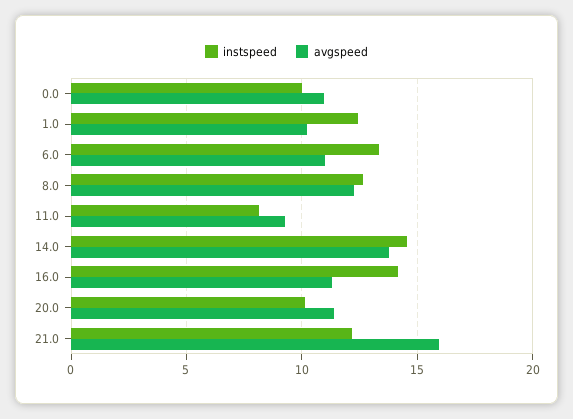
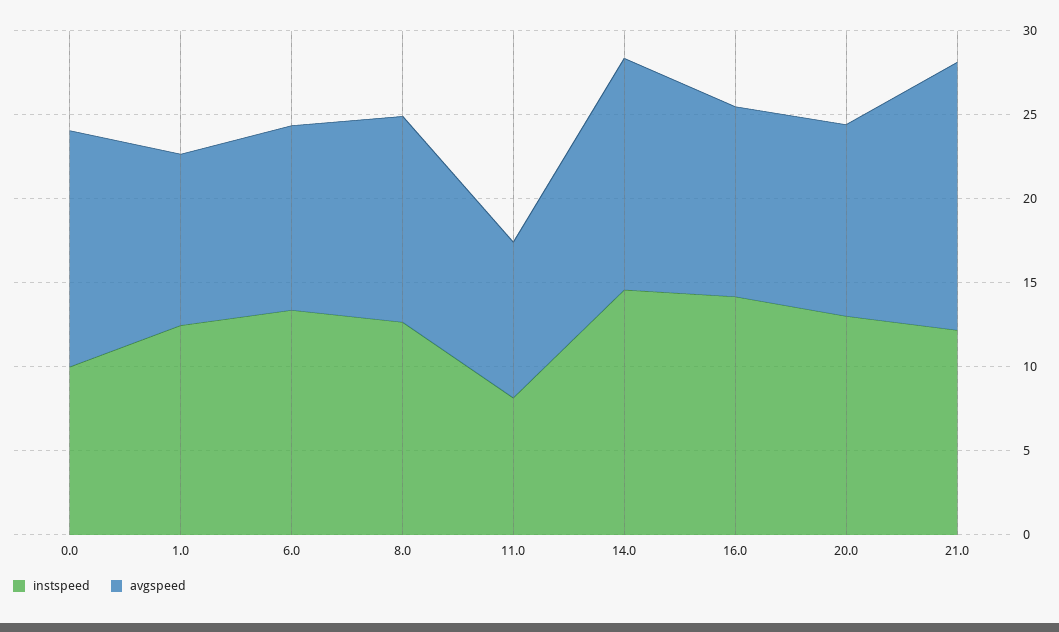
  {
    "instspeed": {
      "0.0": 10,
      "1.0": 12.5,
      "6.0": 13.5,
      "8.0": 12.5,
      "11.0": 8,
      "14.0": 14.5,
      "16.0": 14,
-     "20.0": 10,
+     "20.0": 13,
      "21.0": 12
    },
    "avgspeed": {
-     "0.0": 11,
+     "0.0": 14,
      "1.0": 10,
      "6.0": 11,
      "8.0": 12.5,
      "11.0": 9.5,
      "14.0": 14,
      "16.0": 11.5,
      "20.0": 11.5,
      "21.0": 16
    }
  }

